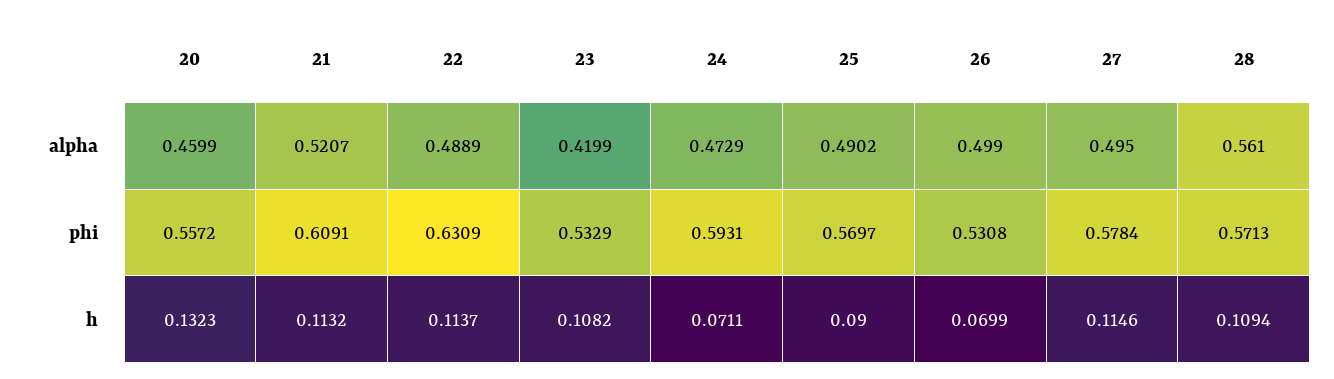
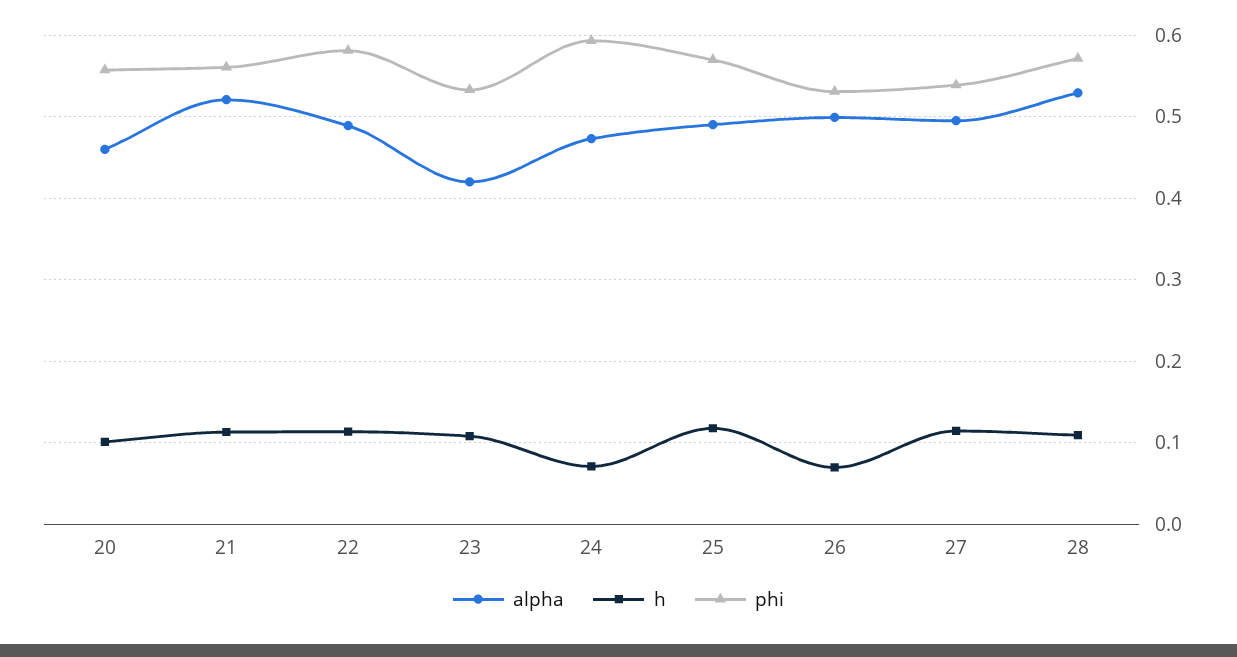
  {
    "alpha": {
      "20": 0.4599,
      "21": 0.5207,
      "22": 0.4889,
      "23": 0.4199,
      "24": 0.4729,
      "25": 0.4902,
      "26": 0.499,
      "27": 0.495,
-     "28": 0.561
+     "28": 0.53
    },
    "phi": {
      "20": 0.5572,
-     "21": 0.6091,
+     "21": 0.56,
-     "22": 0.6309,
+     "22": 0.58,
      "23": 0.5329,
      "24": 0.5931,
      "25": 0.5697,
      "26": 0.5308,
-     "27": 0.5784,
+     "27": 0.54,
      "28": 0.5713
    },
    "h": {
-     "20": 0.1323,
+     "20": 0.1,
      "21": 0.1132,
      "22": 0.1137,
      "23": 0.1082,
      "24": 0.0711,
-     "25": 0.09,
+     "25": 0.12,
      "26": 0.0699,
      "27": 0.1146,
      "28": 0.1094
    }
  }

